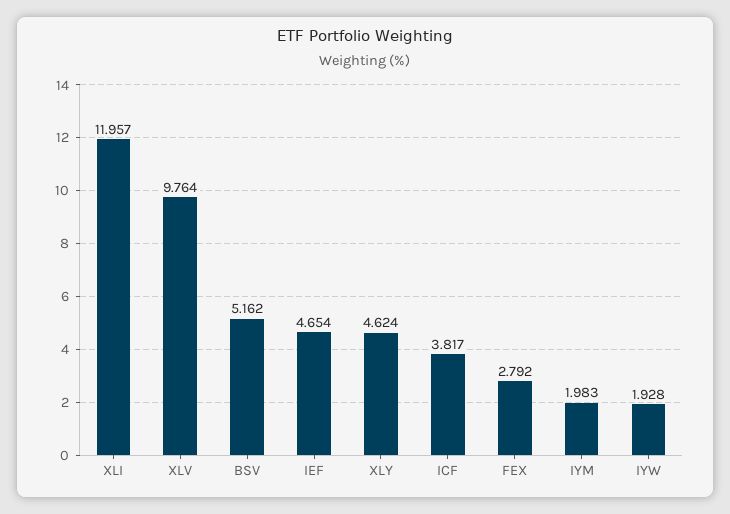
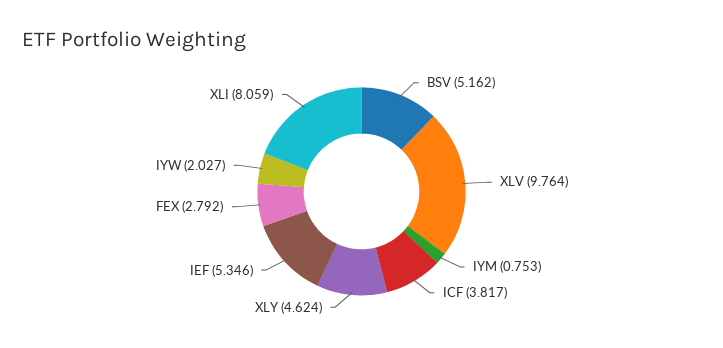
  {
-   "XLI": 11.957,
+   "XLI": 8.059,
    "XLV": 9.764,
    "BSV": 5.162,
-   "IEF": 4.654,
+   "IEF": 5.346,
    "XLY": 4.624,
    "ICF": 3.817,
    "FEX": 2.792,
-   "IYM": 1.983,
+   "IYM": 0.753,
-   "IYW": 1.928
+   "IYW": 2.027
  }

